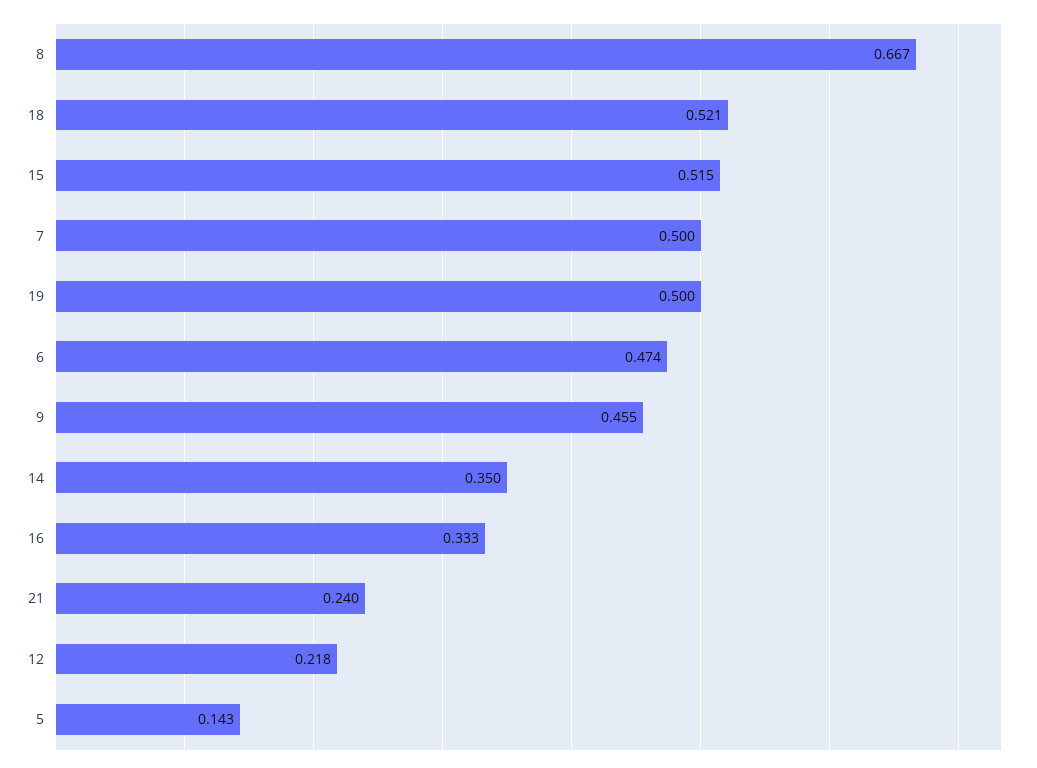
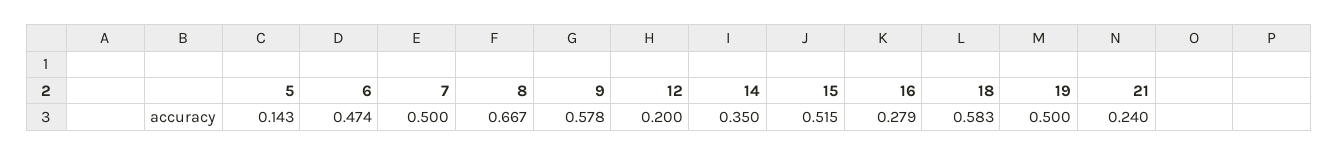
  {
    "8": 0.667,
-   "18": 0.521,
+   "18": 0.583,
    "15": 0.515,
    "7": 0.5,
    "19": 0.5,
    "6": 0.474,
-   "9": 0.455,
+   "9": 0.578,
    "14": 0.35,
-   "16": 0.333,
+   "16": 0.279,
    "21": 0.24,
-   "12": 0.218,
+   "12": 0.2,
    "5": 0.143
  }

